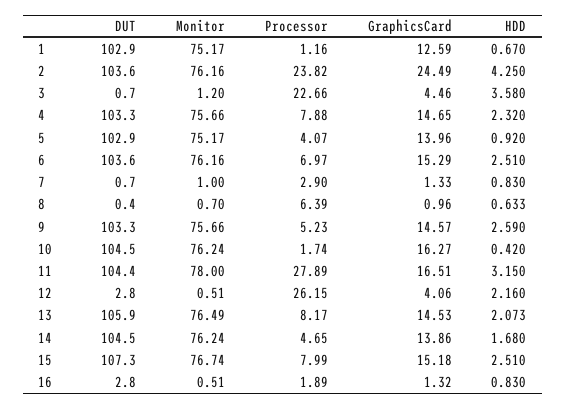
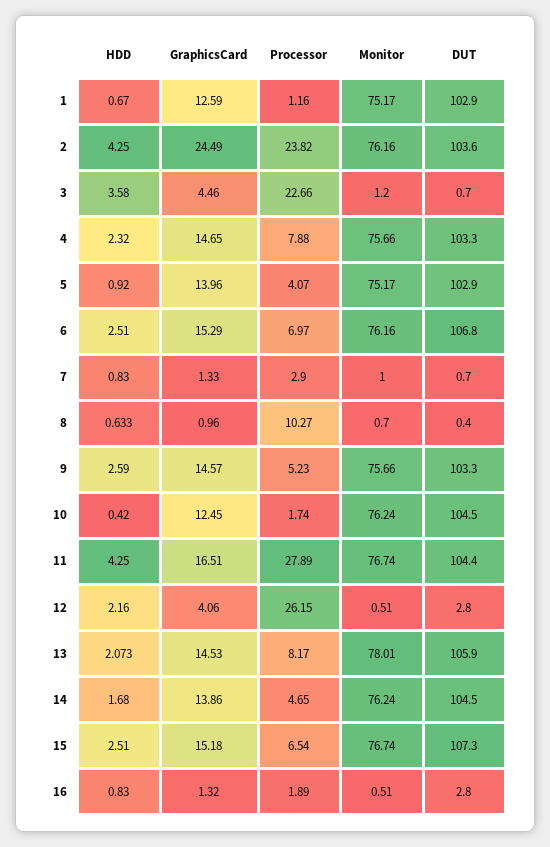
  {
    "DUT": {
      "1": 102.9,
      "2": 103.6,
      "3": 0.7,
      "4": 103.3,
      "5": 102.9,
-     "6": 103.6,
+     "6": 106.8,
      "7": 0.7,
      "8": 0.4,
      "9": 103.3,
      "10": 104.5,
      "11": 104.4,
      "12": 2.8,
      "13": 105.9,
      "14": 104.5,
      "15": 107.3,
      "16": 2.8
    },
    "Monitor": {
      "1": 75.17,
      "2": 76.16,
      "3": 1.2,
      "4": 75.66,
      "5": 75.17,
      "6": 76.16,
      "7": 1,
      "8": 0.7,
      "9": 75.66,
      "10": 76.24,
-     "11": 78,
+     "11": 76.74,
      "12": 0.51,
-     "13": 76.49,
+     "13": 78.01,
      "14": 76.24,
      "15": 76.74,
      "16": 0.51
    },
    "Processor": {
      "1": 1.16,
      "2": 23.82,
      "3": 22.66,
      "4": 7.88,
      "5": 4.07,
      "6": 6.97,
      "7": 2.9,
-     "8": 6.39,
+     "8": 10.27,
      "9": 5.23,
      "10": 1.74,
      "11": 27.89,
      "12": 26.15,
      "13": 8.17,
      "14": 4.65,
-     "15": 7.99,
+     "15": 6.54,
      "16": 1.89
    },
    "GraphicsCard": {
      "1": 12.59,
      "2": 24.49,
      "3": 4.46,
      "4": 14.65,
      "5": 13.96,
      "6": 15.29,
      "7": 1.33,
      "8": 0.96,
      "9": 14.57,
-     "10": 16.27,
+     "10": 12.45,
      "11": 16.51,
      "12": 4.06,
      "13": 14.53,
      "14": 13.86,
      "15": 15.18,
      "16": 1.32
    },
    "HDD": {
      "1": 0.67,
      "2": 4.25,
      "3": 3.58,
      "4": 2.32,
      "5": 0.92,
      "6": 2.51,
      "7": 0.83,
      "8": 0.633,
      "9": 2.59,
      "10": 0.42,
-     "11": 3.15,
+     "11": 4.25,
      "12": 2.16,
      "13": 2.073,
      "14": 1.68,
      "15": 2.51,
      "16": 0.83
    }
  }

